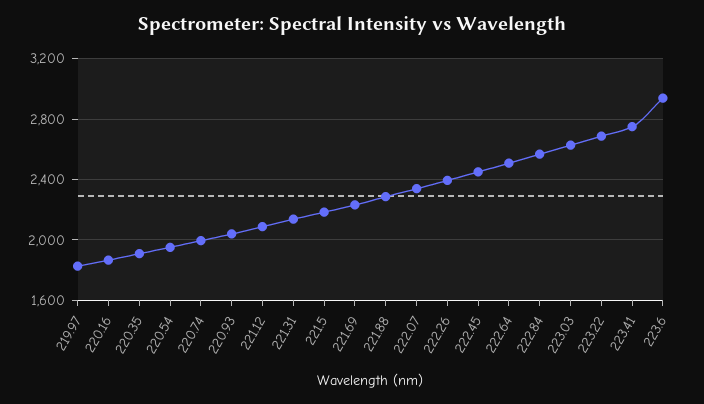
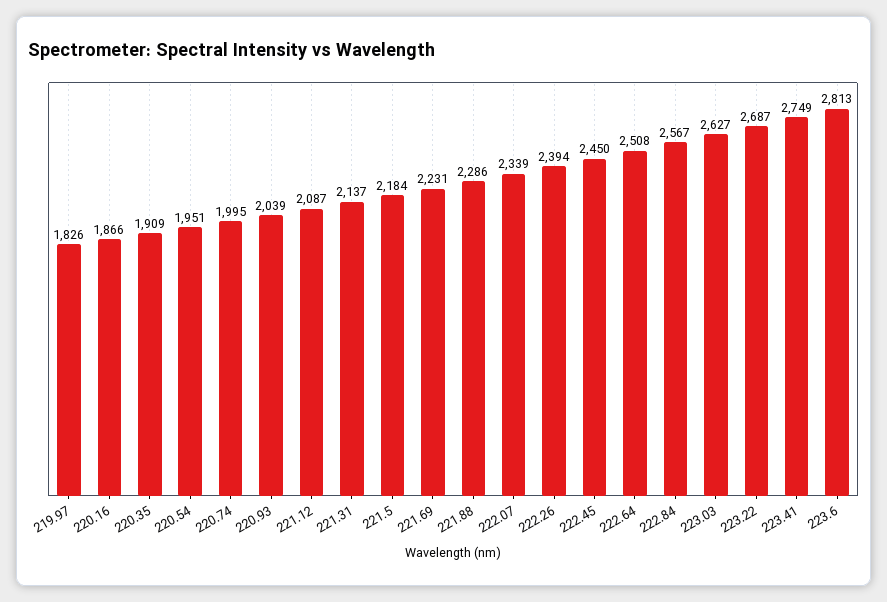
  {
    "219.97": 1826,
    "220.16": 1866,
    "220.35": 1909,
    "220.54": 1951,
    "220.74": 1995,
    "220.93": 2039,
    "221.12": 2087,
    "221.31": 2137,
    "221.5": 2184,
    "221.69": 2231,
    "221.88": 2286,
    "222.07": 2339,
    "222.26": 2394,
    "222.45": 2450,
    "222.64": 2508,
    "222.84": 2567,
    "223.03": 2627,
    "223.22": 2687,
    "223.41": 2749,
-   "223.6": 2950
+   "223.6": 2813
  }

